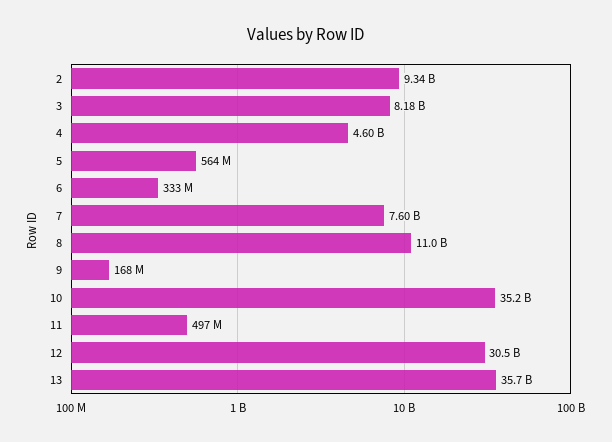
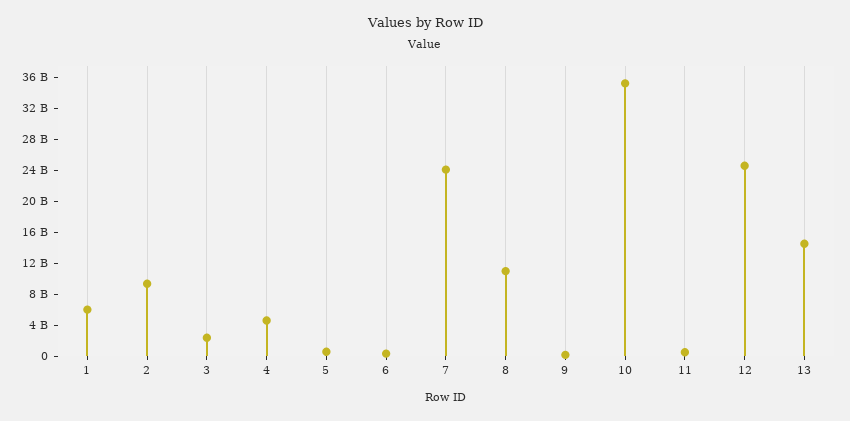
  {
    "2": 9340000000,
-   "3": 8180000000,
+   "3": 2000000000,
    "4": 4600000000,
    "5": 564000000,
    "6": 333000000,
-   "7": 7600000000,
+   "7": 24000000000,
    "8": 11000000000,
    "9": 168000000,
    "10": 35200000000,
    "11": 497000000,
-   "12": 30500000000,
+   "12": 24000000000,
-   "13": 35700000000
+   "13": 14000000000,
+   "1": 6000000000
  }

